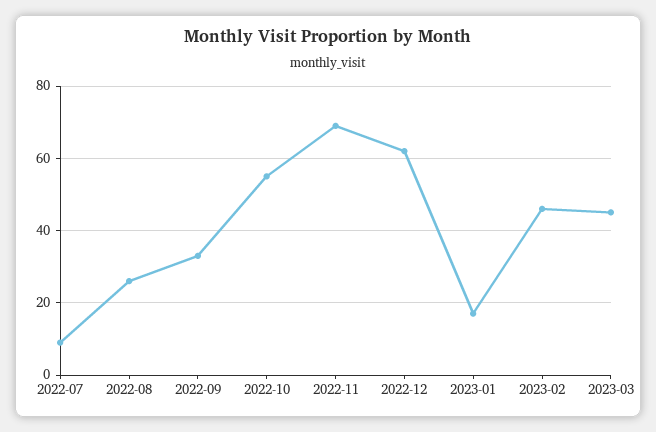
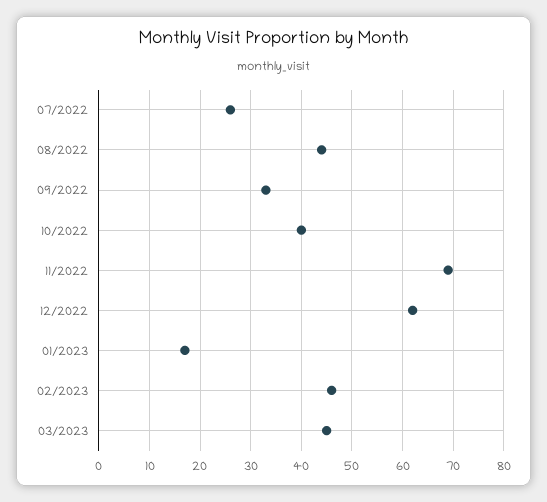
  {
-   "2022-07": 10,
+   "2022-07": 25,
-   "2022-08": 25,
+   "2022-08": 45,
    "2022-09": 35,
-   "2022-10": 55,
+   "2022-10": 40,
    "2022-11": 70,
    "2022-12": 60,
    "2023-01": 15,
    "2023-02": 45,
    "2023-03": 45
  }

